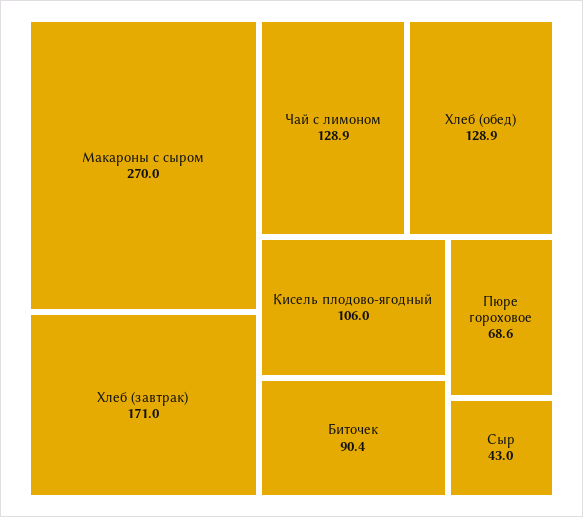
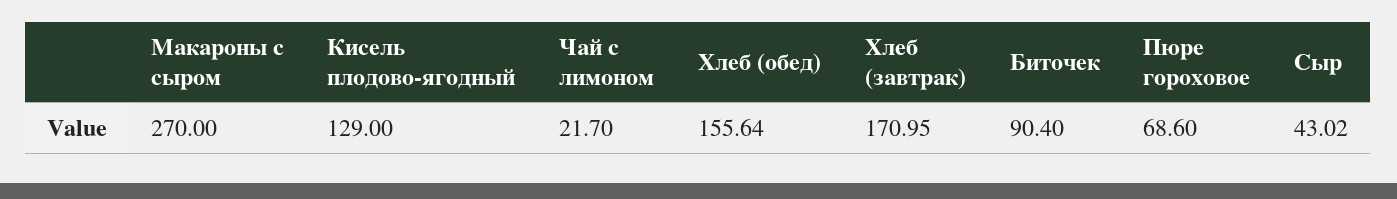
  {
    "Макароны с сыром": 270,
    "Хлеб (завтрак)": 170.95,
-   "Чай с лимоном": 128.9,
+   "Чай с лимоном": 21.7,
-   "Хлеб (обед)": 128.9,
+   "Хлеб (обед)": 155.64,
-   "Кисель плодово-ягодный": 106,
+   "Кисель плодово-ягодный": 129,
    "Биточек": 90.4,
    "Пюре гороховое": 68.6,
    "Сыр": 43.02
  }

